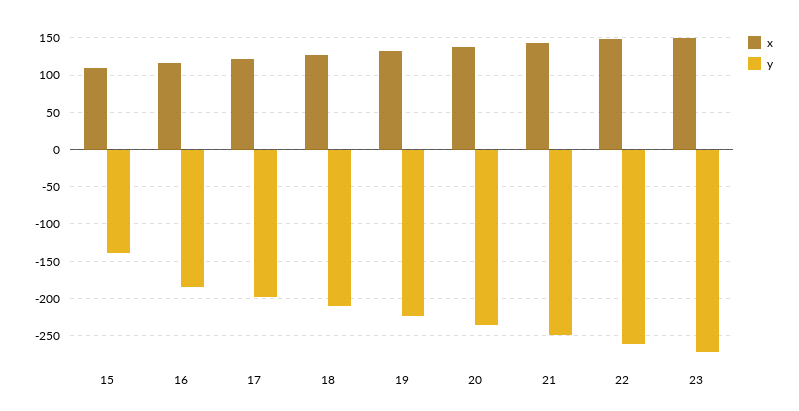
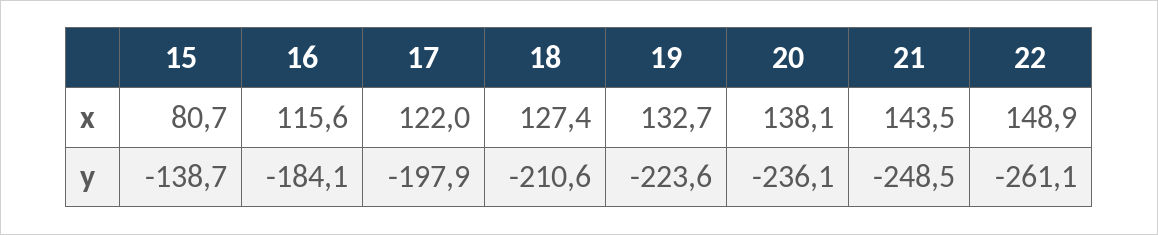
  {
    "x": {
-     "15": 110,
+     "15": 80.7,
      "16": 115.6,
      "17": 122,
      "18": 127.4,
      "19": 132.7,
      "20": 138.1,
      "21": 143.5,
-     "22": 148.9,
+     "22": 148.9
-     "23": 150
    },
    "y": {
      "15": -138.7,
      "16": -184.1,
      "17": -197.9,
      "18": -210.6,
      "19": -223.6,
      "20": -236.1,
      "21": -248.5,
-     "22": -261.1,
+     "22": -261.1
-     "23": -270
    }
  }

